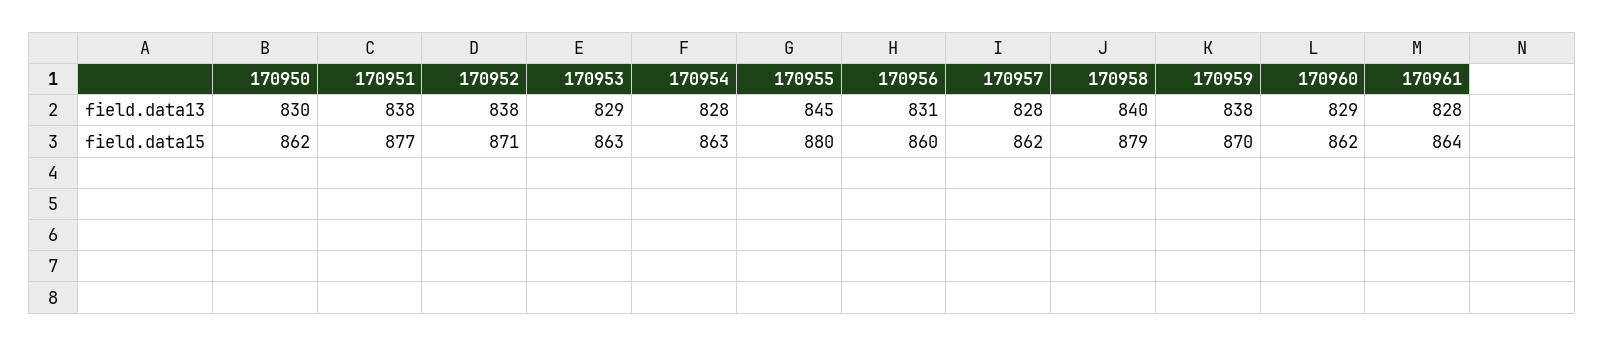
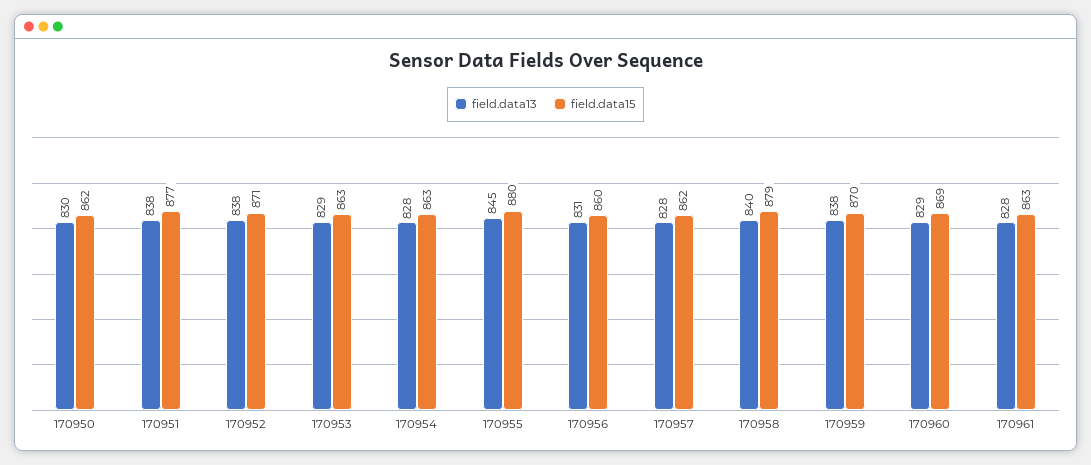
  {
    "field.data13": {
      "170950": 830,
      "170951": 838,
      "170952": 838,
      "170953": 829,
      "170954": 828,
      "170955": 845,
      "170956": 831,
      "170957": 828,
      "170958": 840,
      "170959": 838,
      "170960": 829,
      "170961": 828
    },
    "field.data15": {
      "170950": 862,
      "170951": 877,
      "170952": 871,
      "170953": 863,
      "170954": 863,
      "170955": 880,
      "170956": 860,
      "170957": 862,
      "170958": 879,
      "170959": 870,
-     "170960": 862,
+     "170960": 869,
-     "170961": 864
+     "170961": 863
    }
  }

